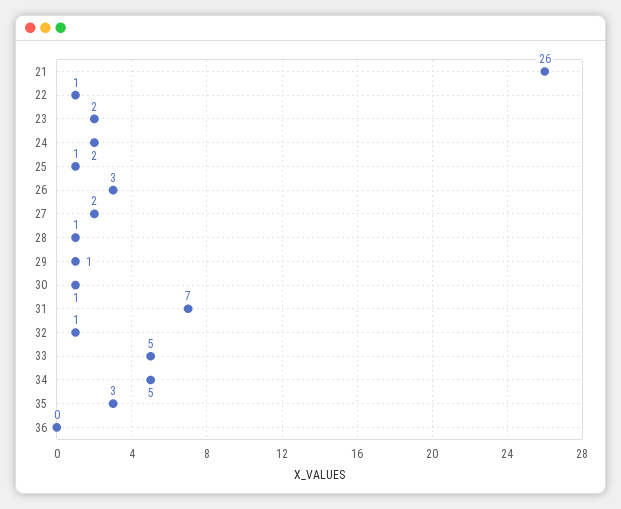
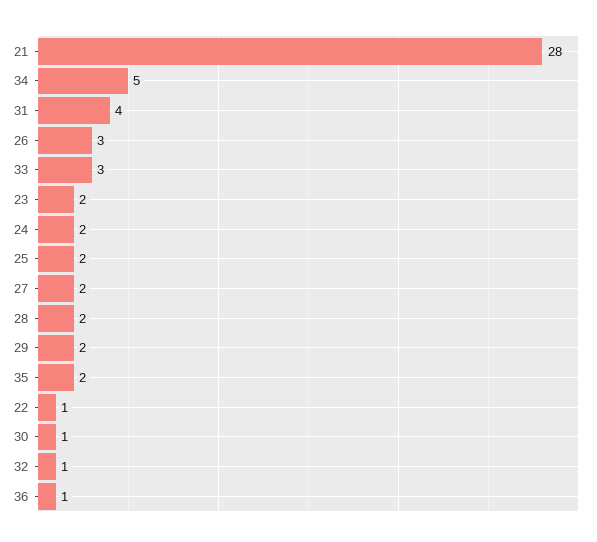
  {
-   "21": 26,
+   "21": 28,
    "22": 1,
    "23": 2,
    "24": 2,
-   "25": 1,
+   "25": 2,
    "26": 3,
    "27": 2,
-   "28": 1,
+   "28": 2,
-   "29": 1,
+   "29": 2,
    "30": 1,
-   "31": 7,
+   "31": 4,
    "32": 1,
-   "33": 5,
+   "33": 3,
    "34": 5,
-   "35": 3,
+   "35": 2,
-   "36": 0
+   "36": 1
  }

